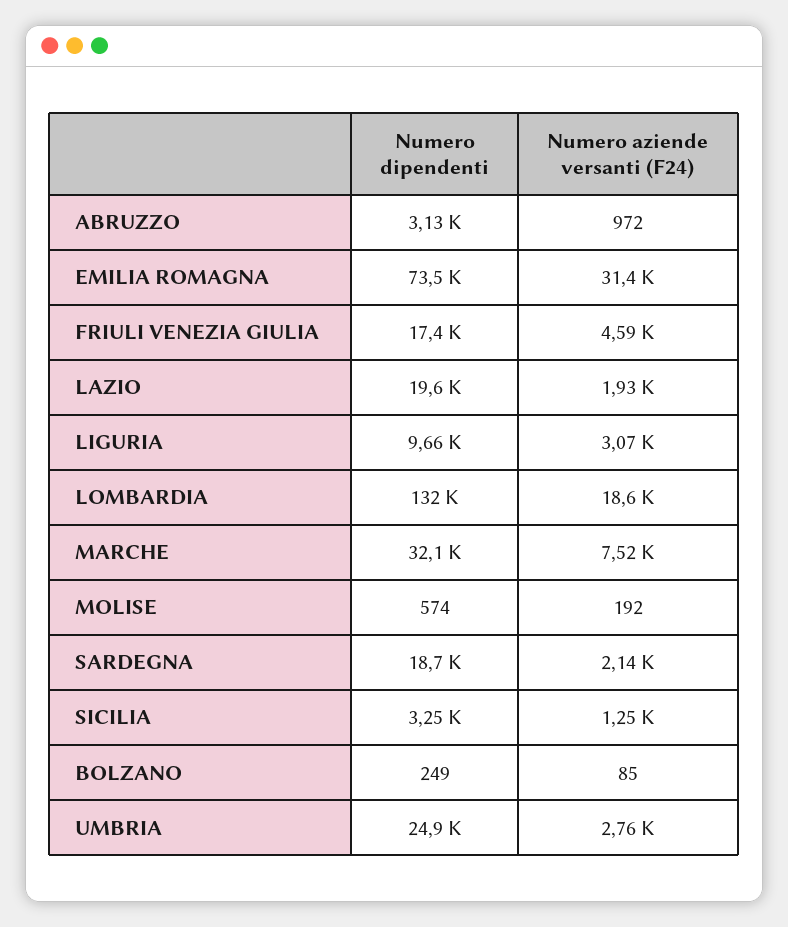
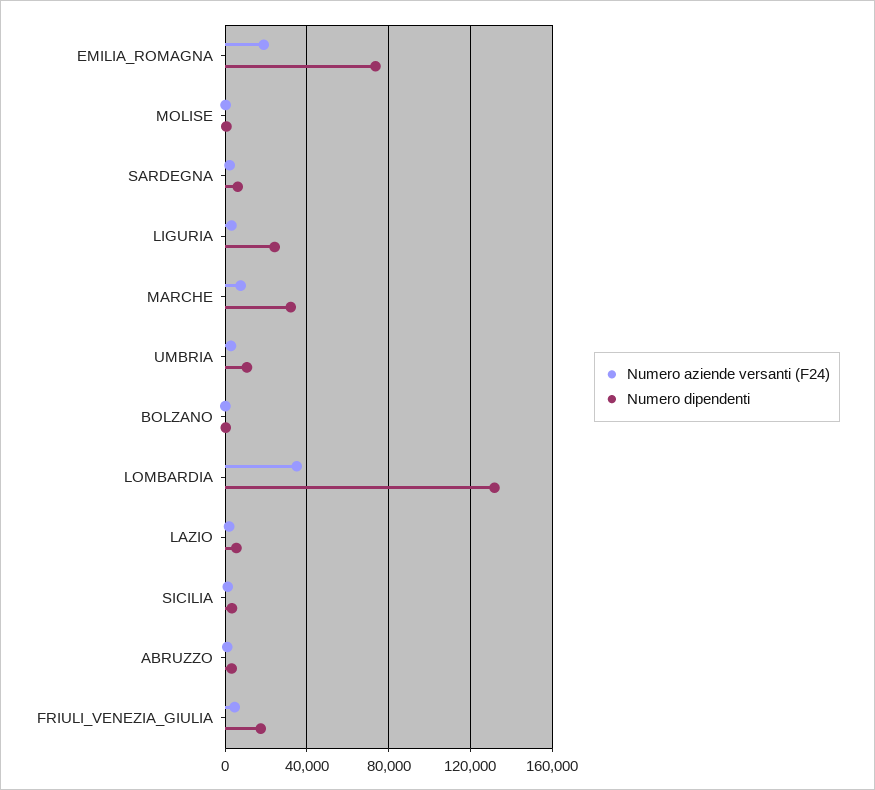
  {
    "Numero dipendenti": {
      "ABRUZZO": 3130,
      "EMILIA ROMAGNA": 73500,
      "FRIULI VENEZIA GIULIA": 17400,
-     "LAZIO": 19600,
+     "LAZIO": 5000,
-     "LIGURIA": 9660,
+     "LIGURIA": 25000,
      "LOMBARDIA": 132000,
      "MARCHE": 32100,
      "MOLISE": 574,
-     "SARDEGNA": 18700,
+     "SARDEGNA": 5000,
      "SICILIA": 3250,
      "BOLZANO": 249,
-     "UMBRIA": 24900
+     "UMBRIA": 10000
    },
    "Numero aziende versanti (F24)": {
      "ABRUZZO": 972,
-     "EMILIA ROMAGNA": 31400,
+     "EMILIA ROMAGNA": 20000,
      "FRIULI VENEZIA GIULIA": 4590,
      "LAZIO": 1930,
      "LIGURIA": 3070,
-     "LOMBARDIA": 18600,
+     "LOMBARDIA": 35000,
      "MARCHE": 7520,
      "MOLISE": 192,
      "SARDEGNA": 2140,
      "SICILIA": 1250,
      "BOLZANO": 85,
      "UMBRIA": 2760
    }
  }

